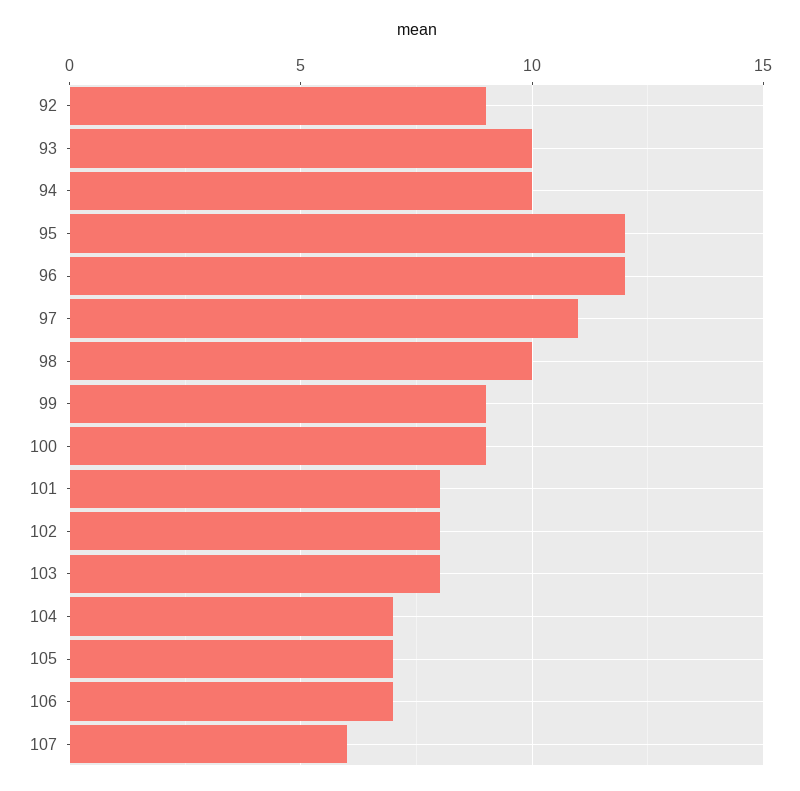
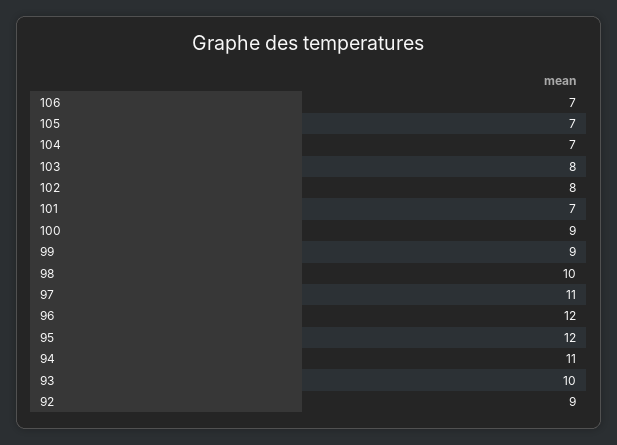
  {
    "92": 9,
    "93": 10,
-   "94": 10,
+   "94": 11,
    "95": 12,
    "96": 12,
    "97": 11,
    "98": 10,
    "99": 9,
    "100": 9,
-   "101": 8,
+   "101": 7,
    "102": 8,
    "103": 8,
    "104": 7,
    "105": 7,
-   "106": 7,
+   "106": 7
-   "107": 6
  }

